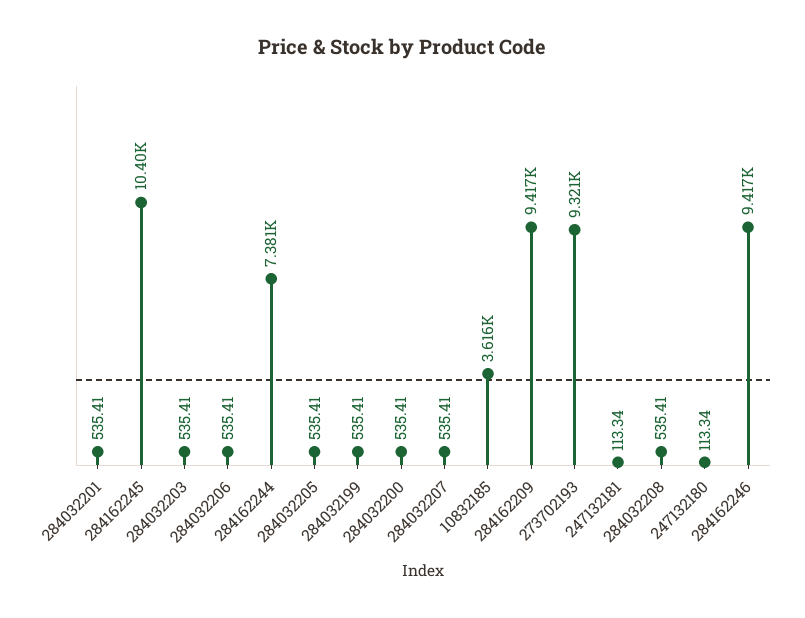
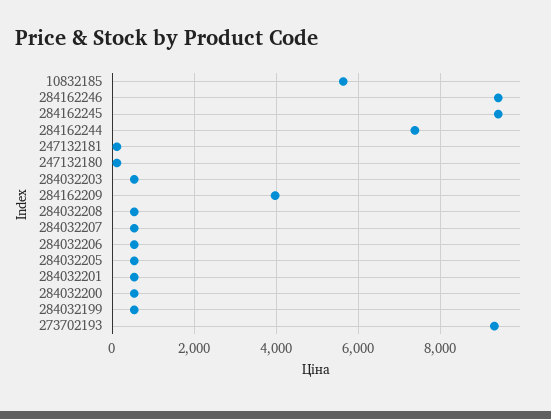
  {
    "284032201": 535.41,
-   "284162245": 10400,
+   "284162245": 9400,
    "284032203": 535.41,
    "284032206": 535.41,
    "284162244": 7381,
    "284032205": 535.41,
    "284032199": 535.41,
    "284032200": 535.41,
    "284032207": 535.41,
-   "10832185": 3616,
+   "10832185": 5600,
-   "284162209": 9417,
+   "284162209": 4000,
    "273702193": 9321,
    "247132181": 113.34,
    "284032208": 535.41,
    "247132180": 113.34,
    "284162246": 9417
  }

